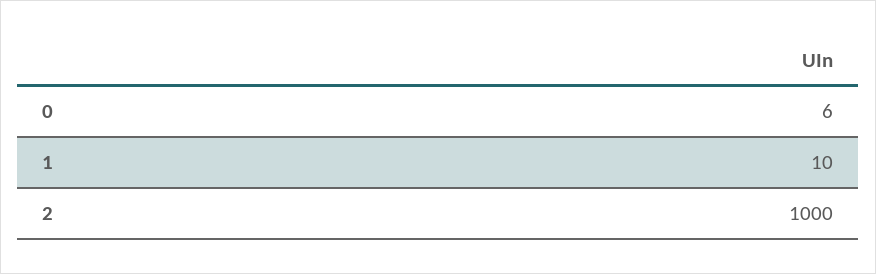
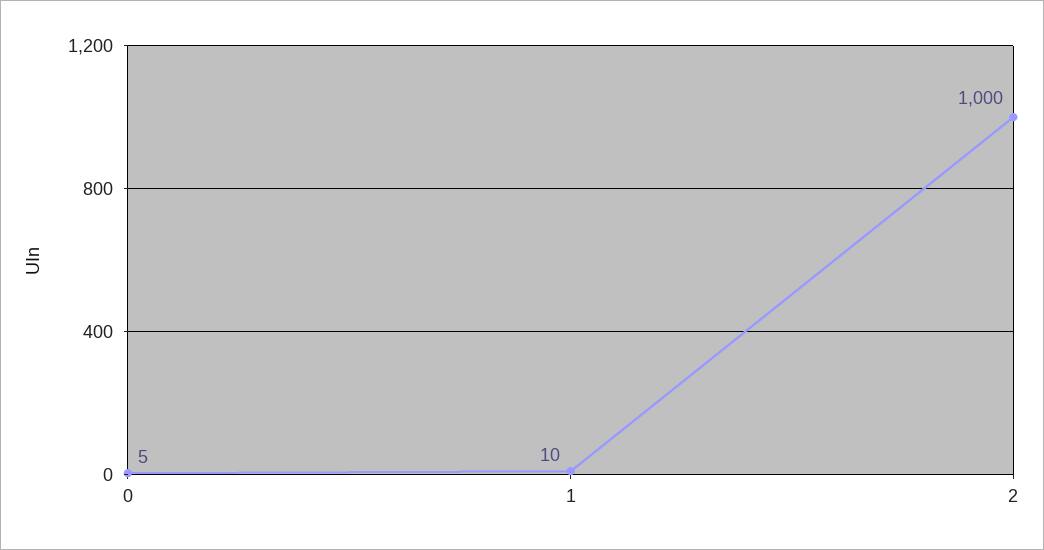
  {
-   "0": 6,
+   "0": 5,
    "1": 10,
    "2": 1000
  }

